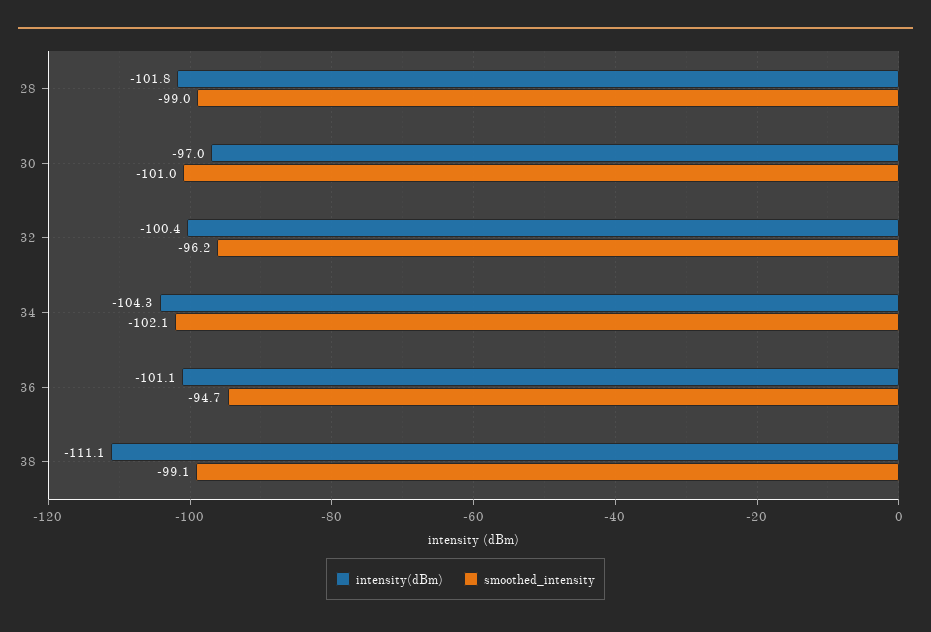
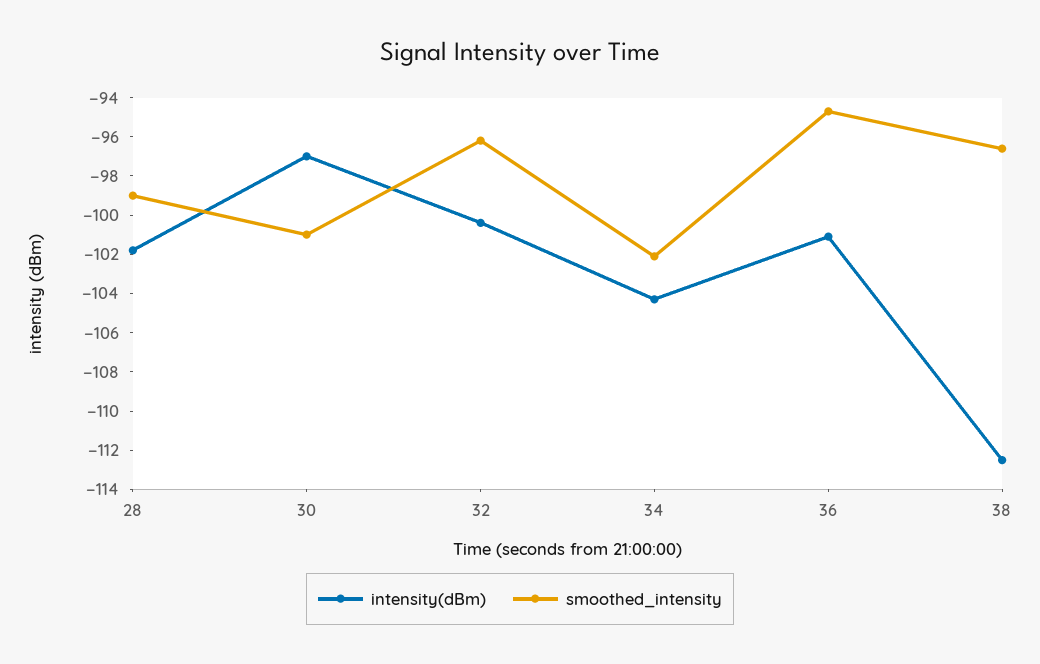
  {
    "intensity(dBm)": {
      "28": -101.8,
      "30": -97,
      "32": -100.4,
      "34": -104.3,
      "36": -101.1,
-     "38": -111.1
+     "38": -112.5
    },
    "smoothed_intensity": {
      "28": -99,
      "30": -101,
      "32": -96.2,
      "34": -102.1,
      "36": -94.7,
-     "38": -99.1
+     "38": -96.5
    }
  }

